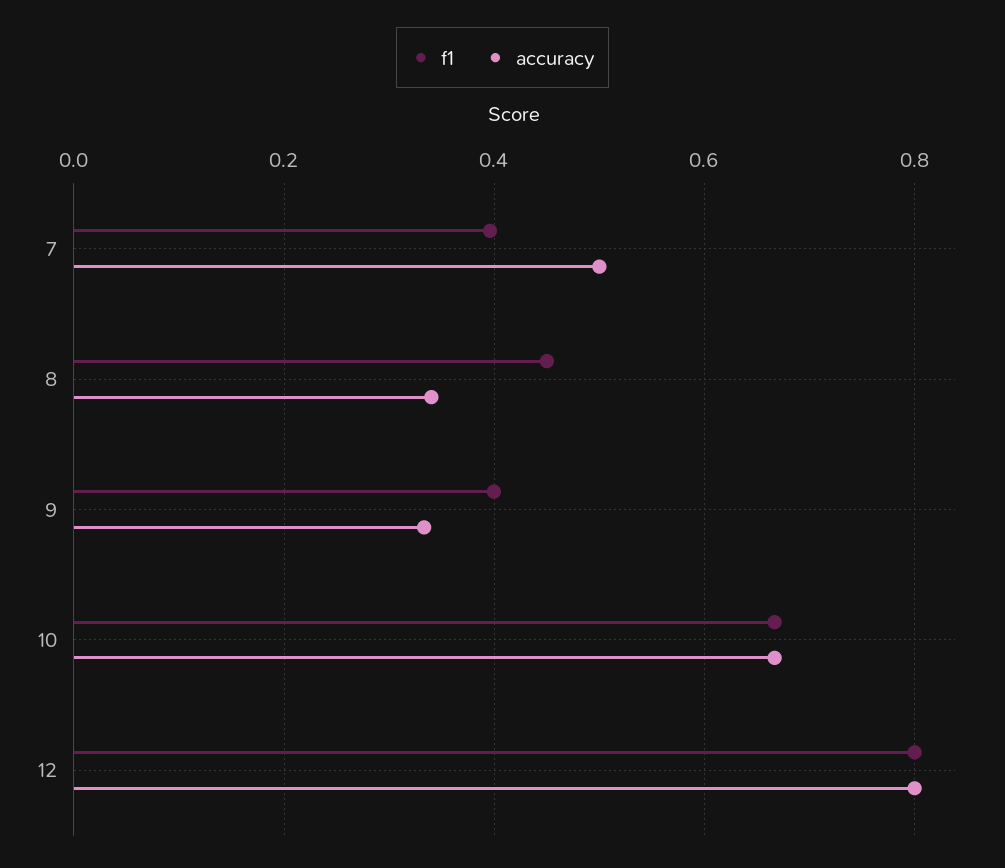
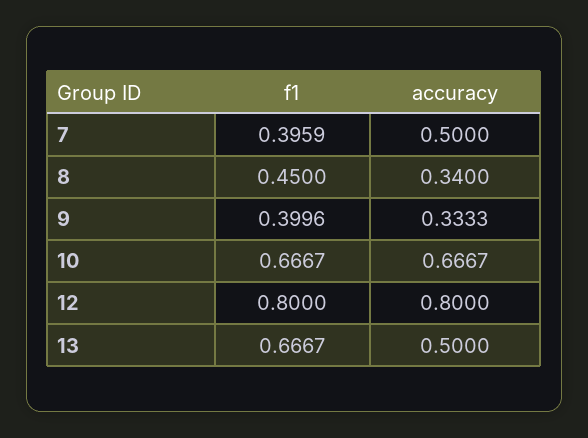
  {
    "f1": {
      "7": 0.3959,
      "8": 0.45,
      "9": 0.3996,
      "10": 0.6667,
-     "12": 0.8
+     "12": 0.8,
+     "13": 0.6667
    },
    "accuracy": {
      "7": 0.5,
      "8": 0.34,
      "9": 0.3333,
      "10": 0.6667,
-     "12": 0.8
+     "12": 0.8,
+     "13": 0.5
    }
  }

